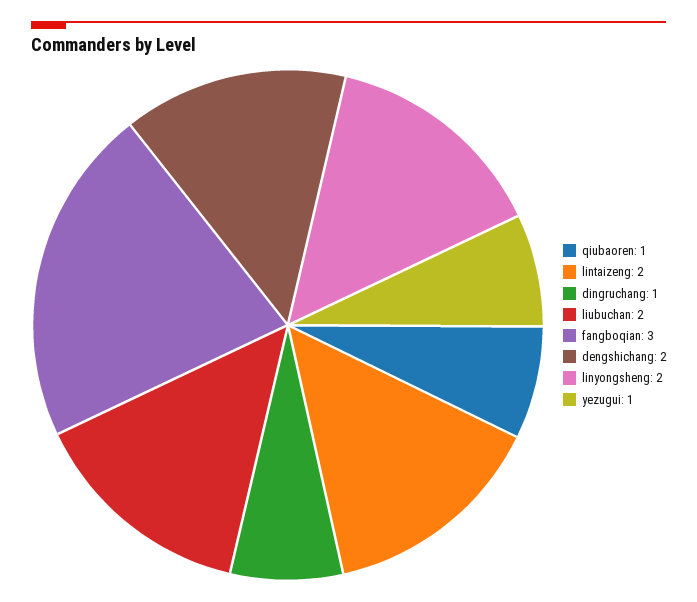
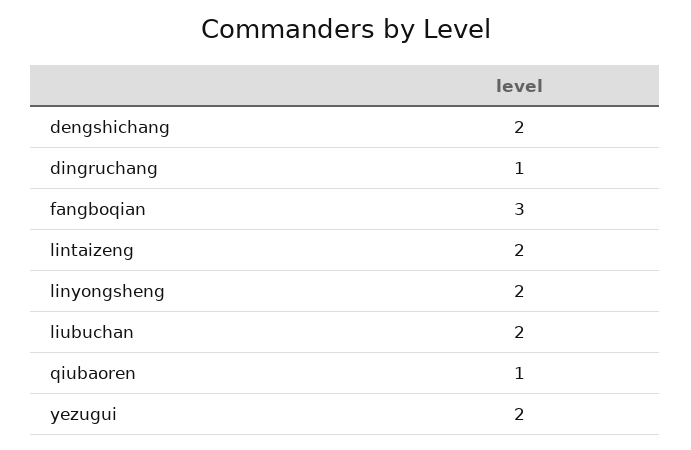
  {
    "qiubaoren": 1,
    "lintaizeng": 2,
    "dingruchang": 1,
    "liubuchan": 2,
    "fangboqian": 3,
    "dengshichang": 2,
    "linyongsheng": 2,
-   "yezugui": 1
+   "yezugui": 2
  }

